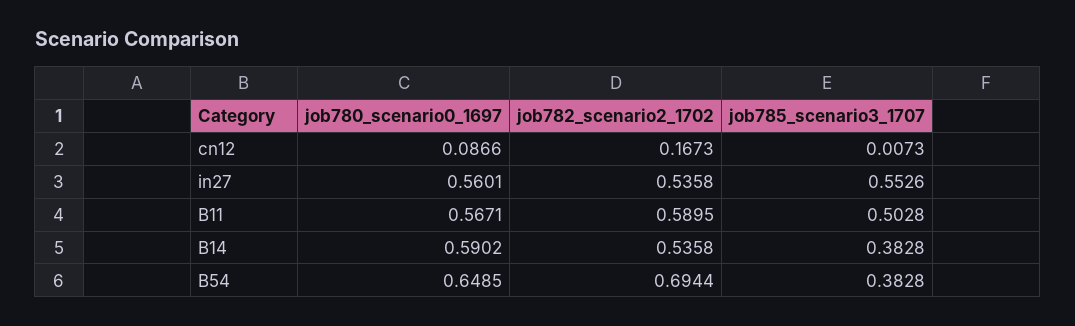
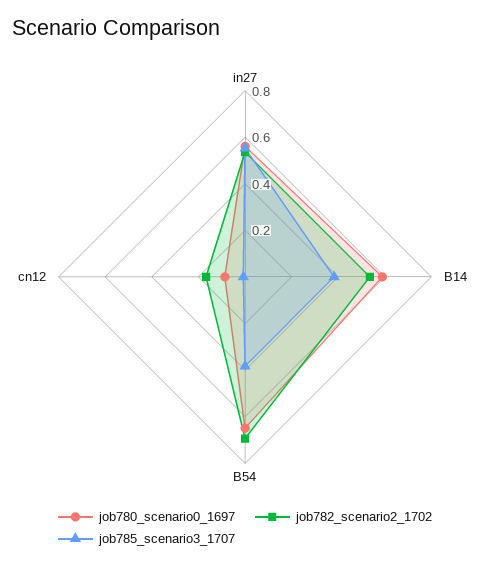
  {
    "job780_scenario0_1697": {
      "cn12": 0.0866,
      "in27": 0.5601,
-     "B11": 0.5671,
      "B14": 0.5902,
      "B54": 0.6485
    },
    "job782_scenario2_1702": {
      "cn12": 0.1673,
      "in27": 0.5358,
-     "B11": 0.5895,
      "B14": 0.5358,
      "B54": 0.6944
    },
    "job785_scenario3_1707": {
      "cn12": 0.0073,
      "in27": 0.5526,
-     "B11": 0.5028,
      "B14": 0.3828,
      "B54": 0.3828
    }
  }

